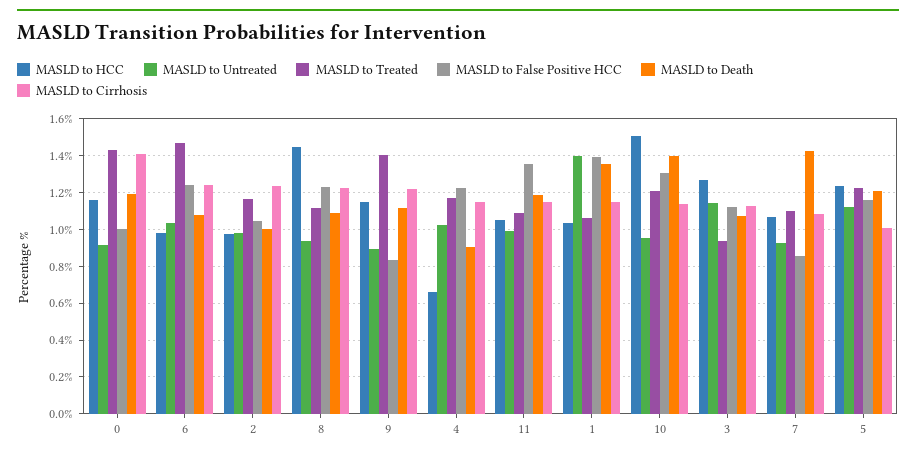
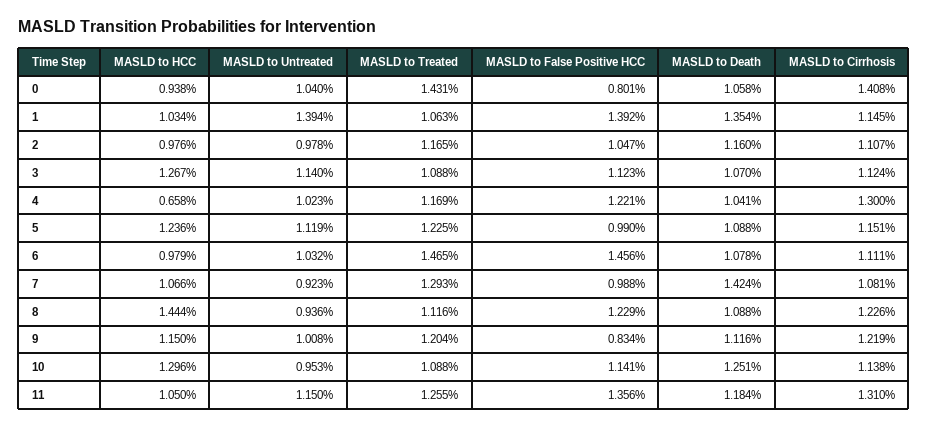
  {
    "MASLD to HCC": {
-     "0": 1.15,
+     "0": 0.938,
      "6": 0.979,
      "2": 0.976,
      "8": 1.444,
      "9": 1.15,
      "4": 0.658,
      "11": 1.05,
      "1": 1.034,
-     "10": 1.5,
+     "10": 1.296,
      "3": 1.267,
      "7": 1.066,
      "5": 1.236
    },
    "MASLD to Untreated": {
-     "0": 0.9,
+     "0": 1.04,
      "6": 1.032,
      "2": 0.978,
      "8": 0.936,
-     "9": 0.9,
+     "9": 1.008,
      "4": 1.023,
-     "11": 1,
+     "11": 1.15,
      "1": 1.394,
      "10": 0.953,
      "3": 1.14,
      "7": 0.923,
      "5": 1.119
    },
    "MASLD to Treated": {
      "0": 1.431,
      "6": 1.465,
      "2": 1.165,
      "8": 1.116,
-     "9": 1.4,
+     "9": 1.204,
      "4": 1.169,
-     "11": 1.1,
+     "11": 1.255,
      "1": 1.063,
-     "10": 1.2,
+     "10": 1.088,
-     "3": 0.95,
+     "3": 1.088,
-     "7": 1.1,
+     "7": 1.293,
      "5": 1.225
    },
    "MASLD to False Positive HCC": {
-     "0": 1,
+     "0": 0.801,
-     "6": 1.25,
+     "6": 1.456,
      "2": 1.047,
      "8": 1.229,
      "9": 0.834,
      "4": 1.221,
      "11": 1.356,
      "1": 1.392,
-     "10": 1.3,
+     "10": 1.141,
      "3": 1.123,
-     "7": 0.85,
+     "7": 0.988,
-     "5": 1.15
+     "5": 0.99
    },
    "MASLD to Death": {
-     "0": 1.2,
+     "0": 1.058,
      "6": 1.078,
-     "2": 1,
+     "2": 1.16,
      "8": 1.088,
      "9": 1.116,
-     "4": 0.9,
+     "4": 1.041,
      "11": 1.184,
      "1": 1.354,
-     "10": 1.4,
+     "10": 1.251,
      "3": 1.07,
      "7": 1.424,
-     "5": 1.2
+     "5": 1.088
    },
    "MASLD to Cirrhosis": {
      "0": 1.408,
-     "6": 1.25,
+     "6": 1.111,
-     "2": 1.25,
+     "2": 1.107,
      "8": 1.226,
      "9": 1.219,
-     "4": 1.15,
+     "4": 1.3,
-     "11": 1.15,
+     "11": 1.31,
      "1": 1.145,
      "10": 1.138,
      "3": 1.124,
      "7": 1.081,
-     "5": 1
+     "5": 1.151
    }
  }

